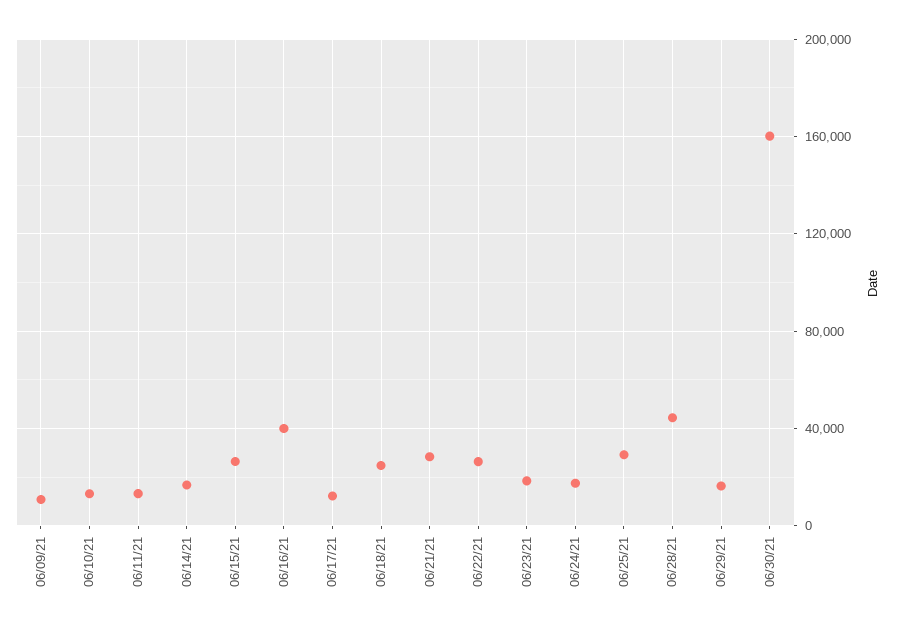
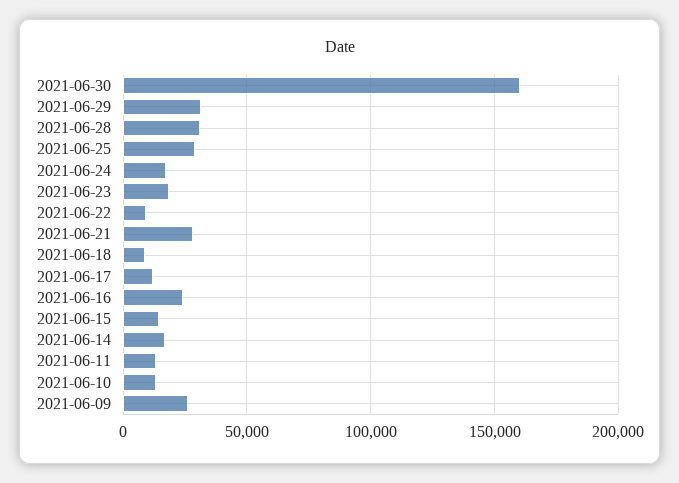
  {
-   "06/09/21": 10000,
+   "06/09/21": 25000,
    "06/10/21": 15000,
    "06/11/21": 15000,
    "06/14/21": 15000,
-   "06/15/21": 25000,
+   "06/15/21": 15000,
-   "06/16/21": 40000,
+   "06/16/21": 25000,
    "06/17/21": 10000,
-   "06/18/21": 25000,
+   "06/18/21": 10000,
    "06/21/21": 30000,
-   "06/22/21": 25000,
+   "06/22/21": 10000,
    "06/23/21": 20000,
    "06/24/21": 15000,
    "06/25/21": 30000,
-   "06/28/21": 45000,
+   "06/28/21": 30000,
-   "06/29/21": 15000,
+   "06/29/21": 30000,
    "06/30/21": 160000
  }

